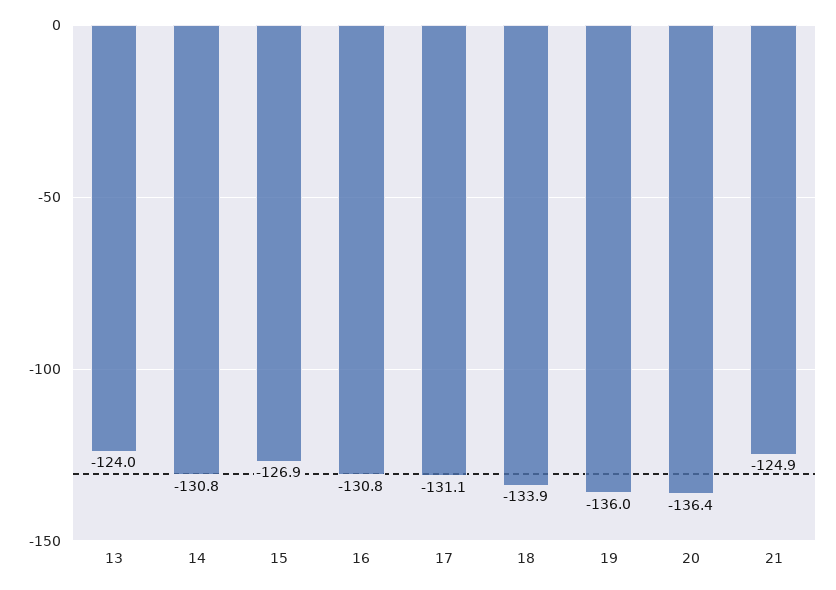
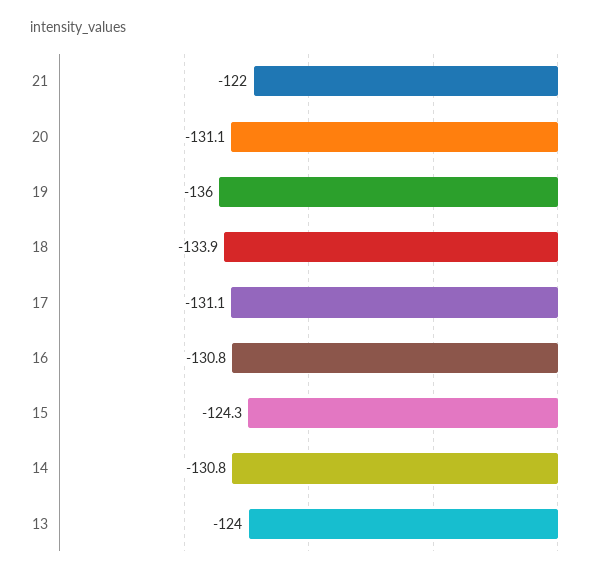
  {
    "13": -124,
    "14": -130.8,
-   "15": -126.9,
+   "15": -124.3,
    "16": -130.8,
    "17": -131.1,
    "18": -133.9,
    "19": -136,
-   "20": -136.4,
+   "20": -131.1,
-   "21": -124.9
+   "21": -122
  }

